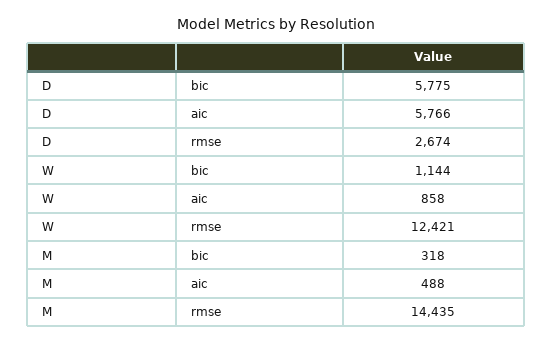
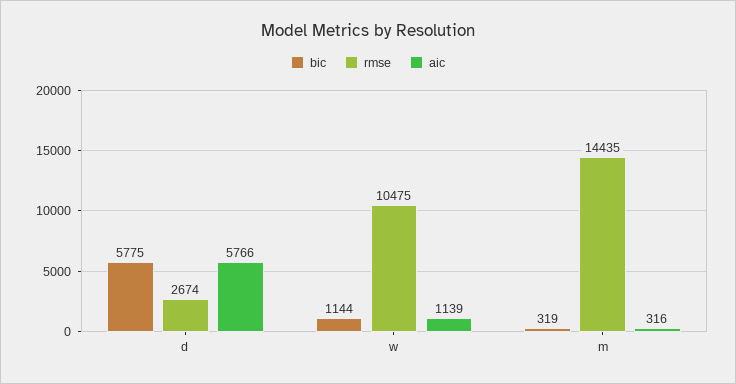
  {
    "bic": {
      "D": 5775,
      "W": 1144,
-     "M": 318
+     "M": 319
    },
    "aic": {
      "D": 5766,
-     "W": 858,
+     "W": 1139,
-     "M": 488
+     "M": 316
    },
    "rmse": {
      "D": 2674,
-     "W": 12421,
+     "W": 10475,
      "M": 14435
    }
  }

